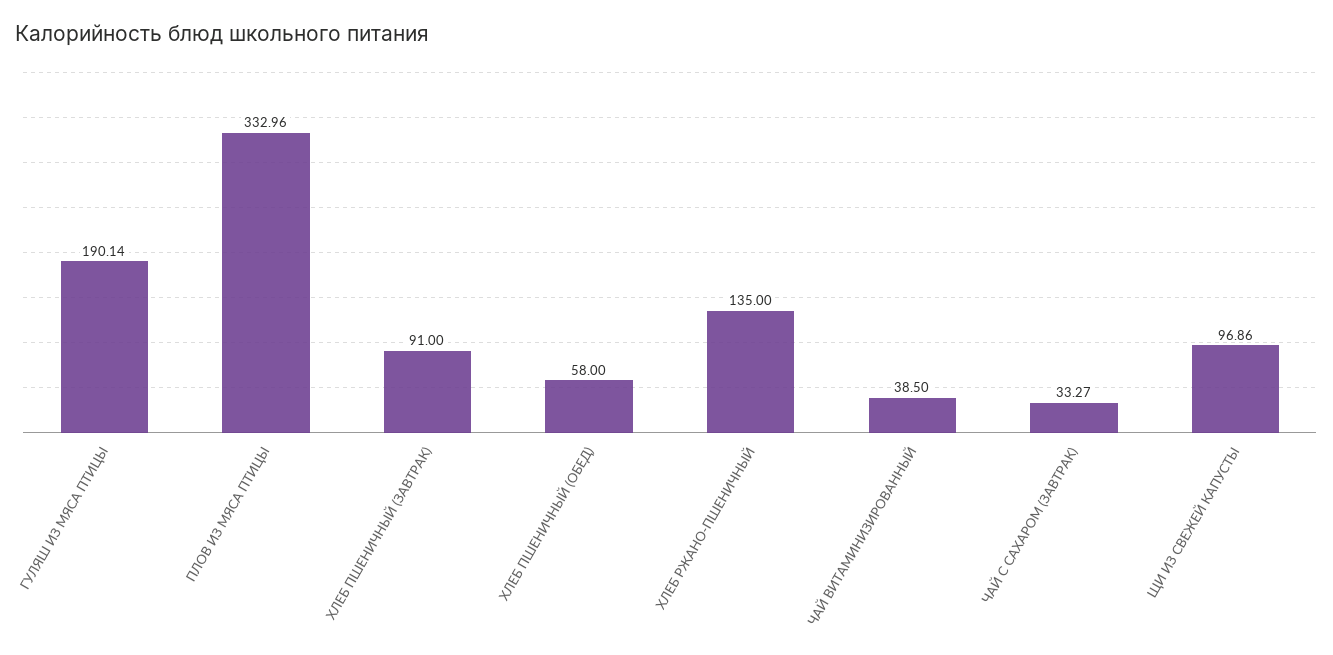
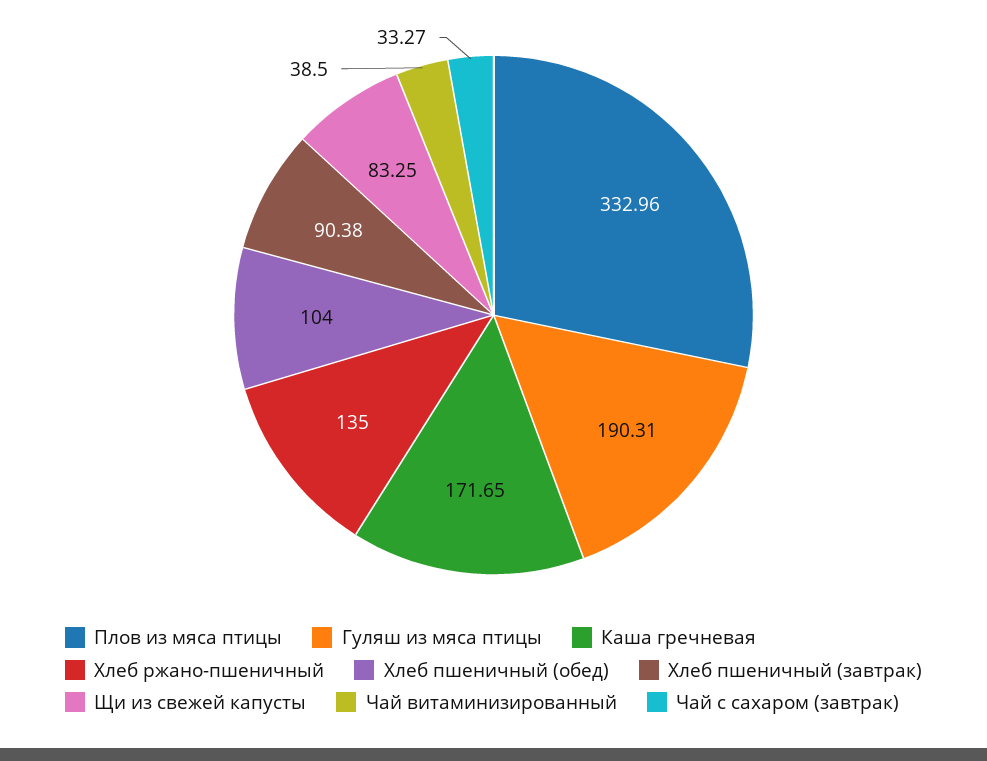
  {
-   "ГУЛЯШ ИЗ МЯСА ПТИЦЫ": 190.14,
+   "ГУЛЯШ ИЗ МЯСА ПТИЦЫ": 190.31,
    "ПЛОВ ИЗ МЯСА ПТИЦЫ": 332.96,
-   "ХЛЕБ ПШЕНИЧНЫЙ (ЗАВТРАК)": 91,
+   "ХЛЕБ ПШЕНИЧНЫЙ (ЗАВТРАК)": 90.38,
-   "ХЛЕБ ПШЕНИЧНЫЙ (ОБЕД)": 58,
+   "ХЛЕБ ПШЕНИЧНЫЙ (ОБЕД)": 104,
    "ХЛЕБ РЖАНО-ПШЕНИЧНЫЙ": 135,
    "ЧАЙ ВИТАМИНИЗИРОВАННЫЙ": 38.5,
    "ЧАЙ С САХАРОМ (ЗАВТРАК)": 33.27,
-   "ЩИ ИЗ СВЕЖЕЙ КАПУСТЫ": 96.86
+   "ЩИ ИЗ СВЕЖЕЙ КАПУСТЫ": 83.25,
+   "Каша гречневая": 171.65
  }

